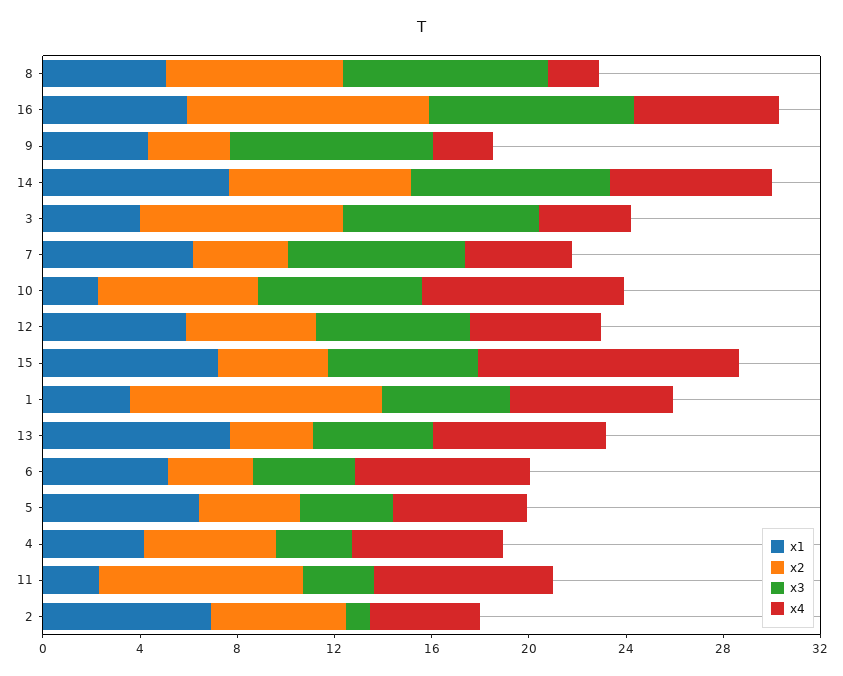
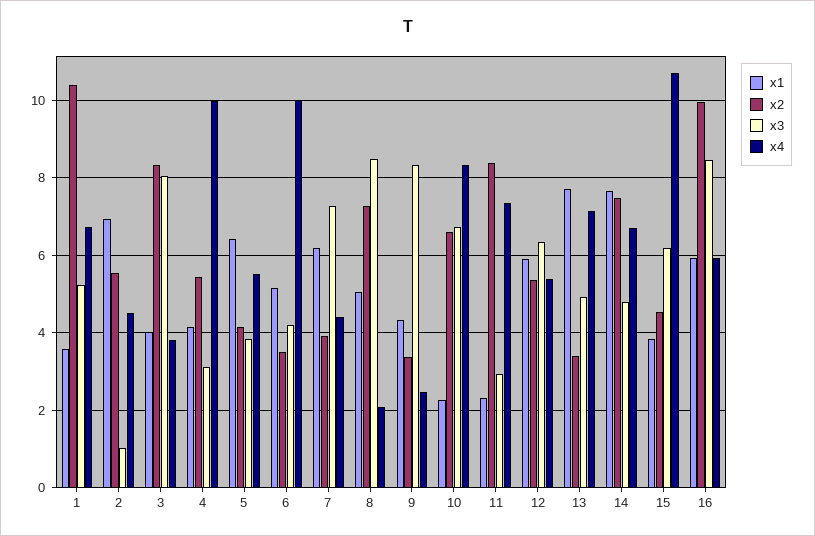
  {
    "x1": {
      "8": 5,
      "16": 6,
      "9": 4.4,
      "14": 7.6,
      "3": 4,
      "7": 6.2,
      "10": 2.2,
      "12": 5.8,
-     "15": 7,
+     "15": 3.8,
      "1": 3.6,
      "13": 7.8,
      "6": 5.2,
      "5": 6.4,
      "4": 4.2,
      "11": 2.4,
      "2": 7
    },
    "x2": {
      "8": 7.2,
      "16": 10,
      "9": 3.4,
      "14": 7.4,
      "3": 8.4,
      "7": 4,
      "10": 6.6,
      "12": 5.4,
      "15": 4.6,
      "1": 10.4,
      "13": 3.4,
      "6": 3.4,
      "5": 4.2,
      "4": 5.4,
      "11": 8.4,
      "2": 5.6
    },
    "x3": {
      "8": 8.4,
      "16": 8.4,
      "9": 8.4,
-     "14": 8,
+     "14": 4.8,
      "3": 8,
      "7": 7.2,
      "10": 6.8,
      "12": 6.4,
      "15": 6.2,
      "1": 5.2,
      "13": 5,
      "6": 4.2,
      "5": 3.8,
      "4": 3.2,
      "11": 3,
      "2": 1
    },
    "x4": {
      "8": 2,
      "16": 6,
      "9": 2.4,
      "14": 6.8,
      "3": 3.8,
      "7": 4.4,
      "10": 8.4,
      "12": 5.4,
      "15": 10.8,
      "1": 6.8,
      "13": 7.2,
-     "6": 7,
+     "6": 10,
      "5": 5.6,
-     "4": 6,
+     "4": 10,
      "11": 7.4,
      "2": 4.6
    }
  }

